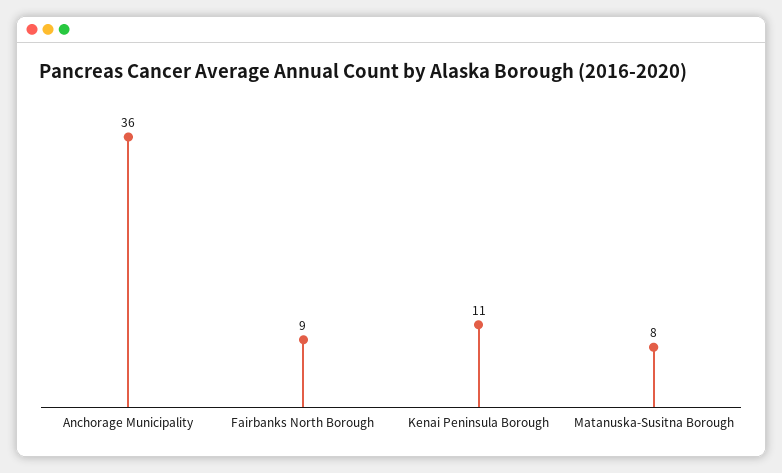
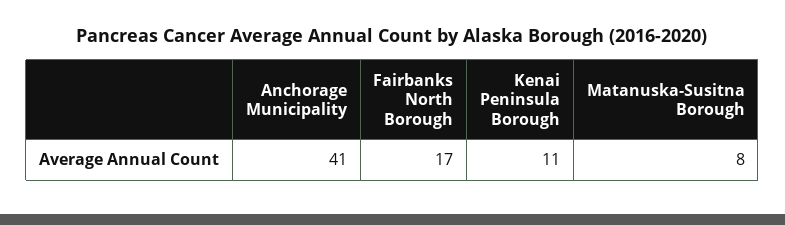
  {
-   "Anchorage Municipality": 36,
+   "Anchorage Municipality": 41,
-   "Fairbanks North Borough": 9,
+   "Fairbanks North Borough": 17,
    "Kenai Peninsula Borough": 11,
    "Matanuska-Susitna Borough": 8
  }

